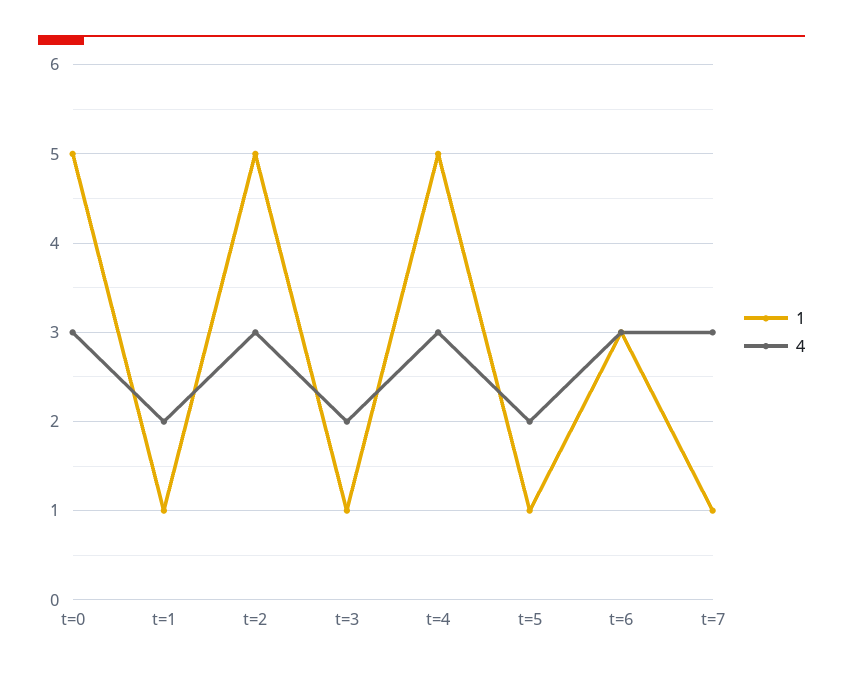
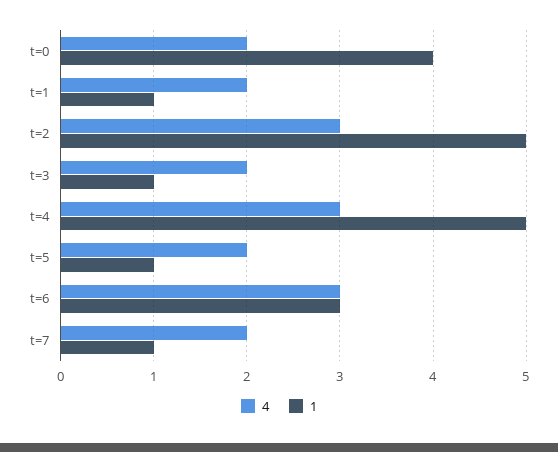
  {
    "1": {
-     "t=0": 5,
+     "t=0": 4,
      "t=1": 1,
      "t=2": 5,
      "t=3": 1,
      "t=4": 5,
      "t=5": 1,
      "t=6": 3,
      "t=7": 1
    },
    "4": {
-     "t=0": 3,
+     "t=0": 2,
      "t=1": 2,
      "t=2": 3,
      "t=3": 2,
      "t=4": 3,
      "t=5": 2,
      "t=6": 3,
-     "t=7": 3
+     "t=7": 2
    }
  }

